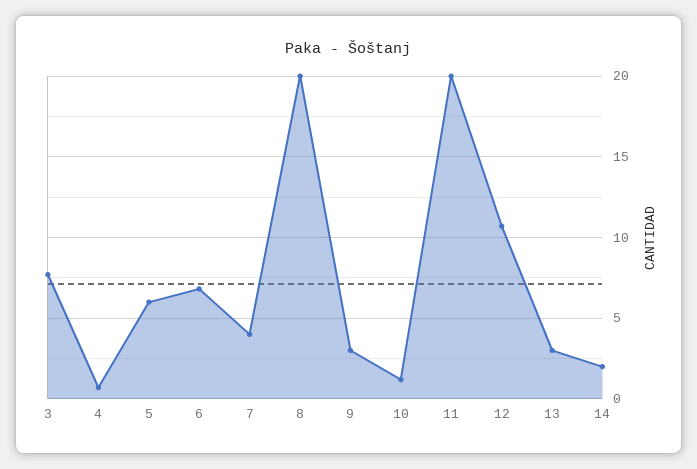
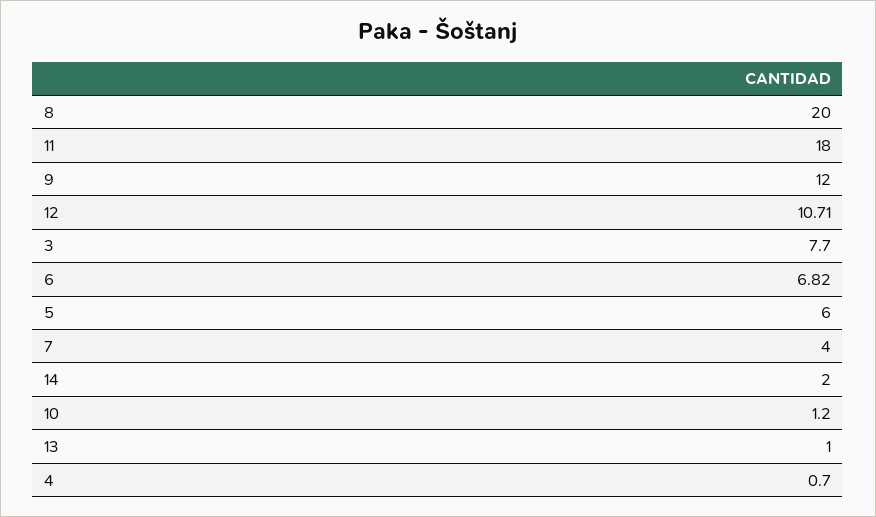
  {
    "3": 7.7,
    "4": 0.7,
    "5": 6,
    "6": 6.82,
    "7": 4,
    "8": 20,
-   "9": 3,
+   "9": 12,
    "10": 1.2,
-   "11": 20,
+   "11": 18,
    "12": 10.71,
-   "13": 3,
+   "13": 1,
    "14": 2
  }

